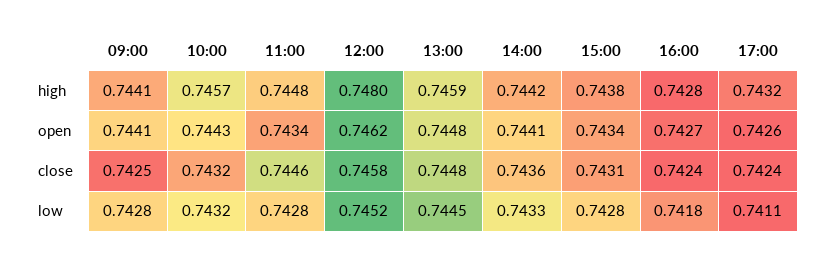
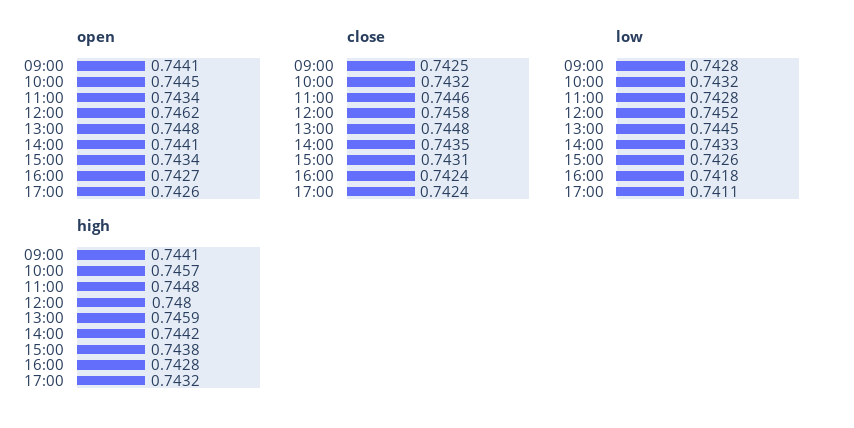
  {
    "high": {
      "09:00": 0.7441,
      "10:00": 0.7457,
      "11:00": 0.7448,
      "12:00": 0.748,
      "13:00": 0.7459,
      "14:00": 0.7442,
      "15:00": 0.7438,
      "16:00": 0.7428,
      "17:00": 0.7432
    },
    "open": {
      "09:00": 0.7441,
-     "10:00": 0.7443,
+     "10:00": 0.7445,
      "11:00": 0.7434,
      "12:00": 0.7462,
      "13:00": 0.7448,
      "14:00": 0.7441,
      "15:00": 0.7434,
      "16:00": 0.7427,
      "17:00": 0.7426
    },
    "close": {
      "09:00": 0.7425,
      "10:00": 0.7432,
      "11:00": 0.7446,
      "12:00": 0.7458,
      "13:00": 0.7448,
-     "14:00": 0.7436,
+     "14:00": 0.7435,
      "15:00": 0.7431,
      "16:00": 0.7424,
      "17:00": 0.7424
    },
    "low": {
      "09:00": 0.7428,
      "10:00": 0.7432,
      "11:00": 0.7428,
      "12:00": 0.7452,
      "13:00": 0.7445,
      "14:00": 0.7433,
-     "15:00": 0.7428,
+     "15:00": 0.7426,
      "16:00": 0.7418,
      "17:00": 0.7411
    }
  }

